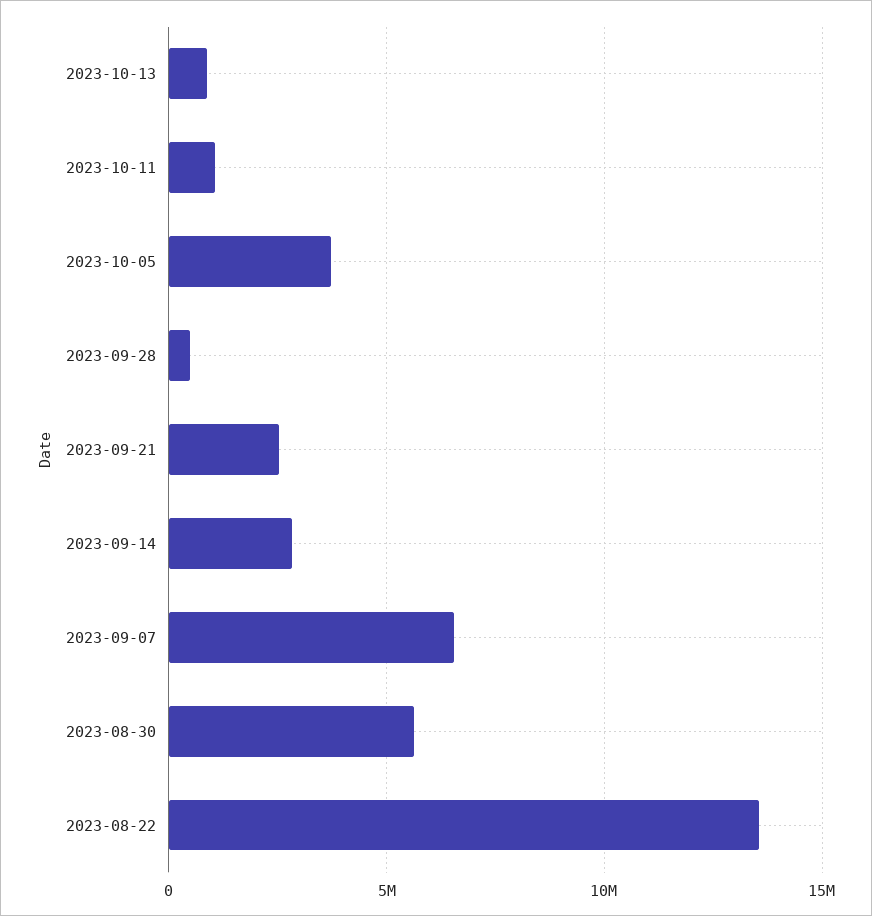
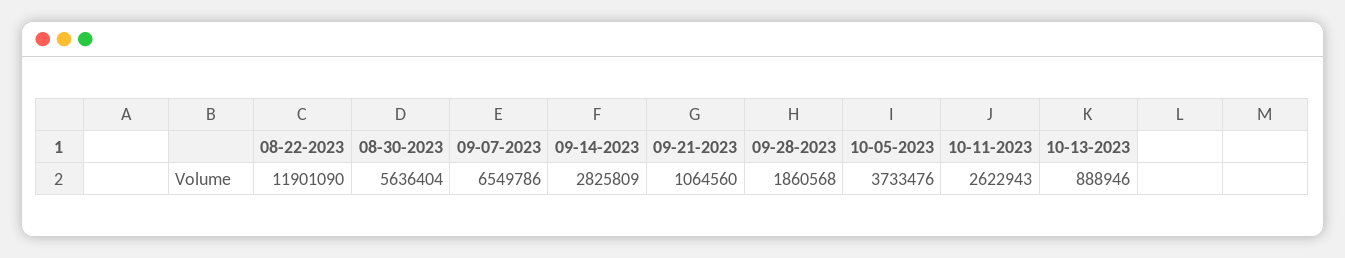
  {
    "2023-10-13": 888946,
-   "2023-10-11": 1000000,
+   "2023-10-11": 2622943,
    "2023-10-05": 3733476,
-   "2023-09-28": 500000,
+   "2023-09-28": 1860568,
-   "2023-09-21": 2500000,
+   "2023-09-21": 1064560,
    "2023-09-14": 2825809,
    "2023-09-07": 6549786,
    "2023-08-30": 5636404,
-   "2023-08-22": 13500000
+   "2023-08-22": 11901090
  }

